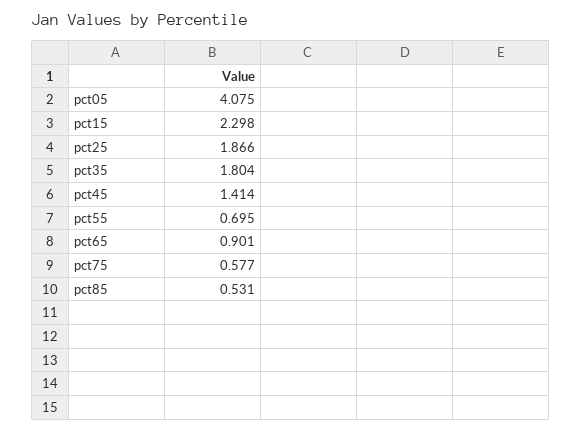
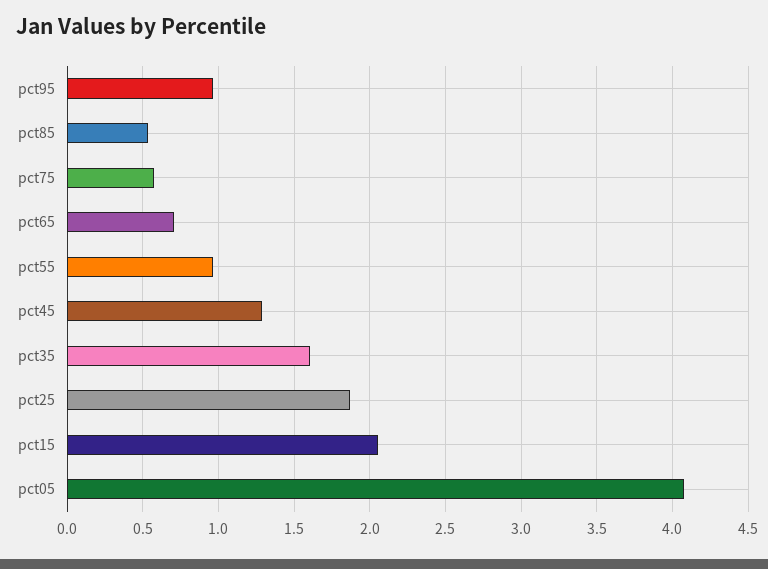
  {
    "pct05": 4.075,
-   "pct15": 2.298,
+   "pct15": 2.05,
    "pct25": 1.866,
-   "pct35": 1.804,
+   "pct35": 1.6,
-   "pct45": 1.414,
+   "pct45": 1.3,
-   "pct55": 0.695,
+   "pct55": 0.95,
-   "pct65": 0.901,
+   "pct65": 0.7,
    "pct75": 0.577,
-   "pct85": 0.531
+   "pct85": 0.531,
+   "pct95": 0.95
  }

